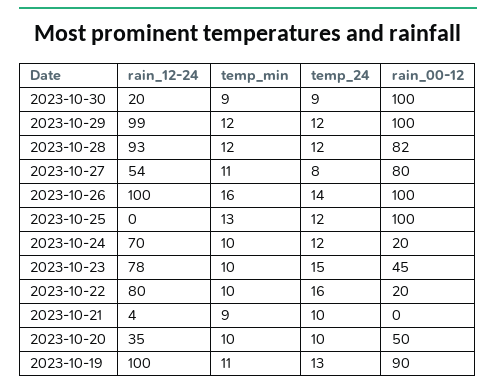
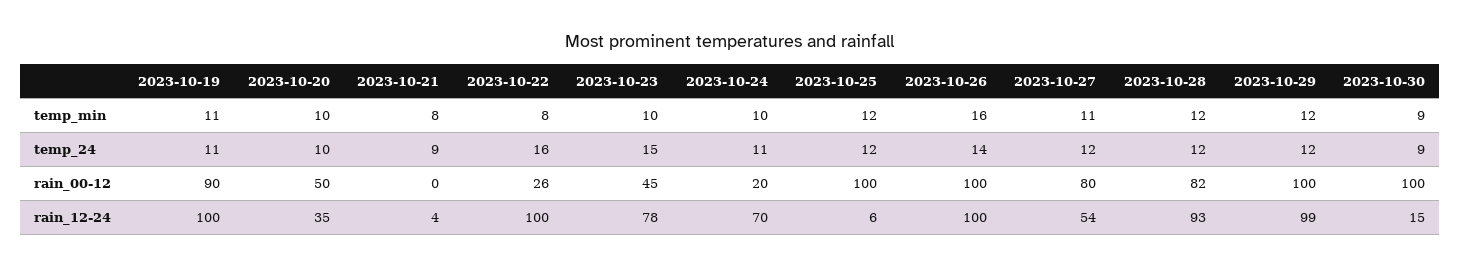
  {
    "rain_12-24": {
-     "2023-10-30": 20,
+     "2023-10-30": 15,
      "2023-10-29": 99,
      "2023-10-28": 93,
      "2023-10-27": 54,
      "2023-10-26": 100,
-     "2023-10-25": 0,
+     "2023-10-25": 6,
      "2023-10-24": 70,
      "2023-10-23": 78,
-     "2023-10-22": 80,
+     "2023-10-22": 100,
      "2023-10-21": 4,
      "2023-10-20": 35,
      "2023-10-19": 100
    },
    "temp_min": {
      "2023-10-30": 9,
      "2023-10-29": 12,
      "2023-10-28": 12,
      "2023-10-27": 11,
      "2023-10-26": 16,
-     "2023-10-25": 13,
+     "2023-10-25": 12,
      "2023-10-24": 10,
      "2023-10-23": 10,
-     "2023-10-22": 10,
+     "2023-10-22": 8,
-     "2023-10-21": 9,
+     "2023-10-21": 8,
      "2023-10-20": 10,
      "2023-10-19": 11
    },
    "temp_24": {
      "2023-10-30": 9,
      "2023-10-29": 12,
      "2023-10-28": 12,
-     "2023-10-27": 8,
+     "2023-10-27": 12,
      "2023-10-26": 14,
      "2023-10-25": 12,
-     "2023-10-24": 12,
+     "2023-10-24": 11,
      "2023-10-23": 15,
      "2023-10-22": 16,
-     "2023-10-21": 10,
+     "2023-10-21": 9,
      "2023-10-20": 10,
-     "2023-10-19": 13
+     "2023-10-19": 11
    },
    "rain_00-12": {
      "2023-10-30": 100,
      "2023-10-29": 100,
      "2023-10-28": 82,
      "2023-10-27": 80,
      "2023-10-26": 100,
      "2023-10-25": 100,
      "2023-10-24": 20,
      "2023-10-23": 45,
-     "2023-10-22": 20,
+     "2023-10-22": 26,
      "2023-10-21": 0,
      "2023-10-20": 50,
      "2023-10-19": 90
    }
  }

